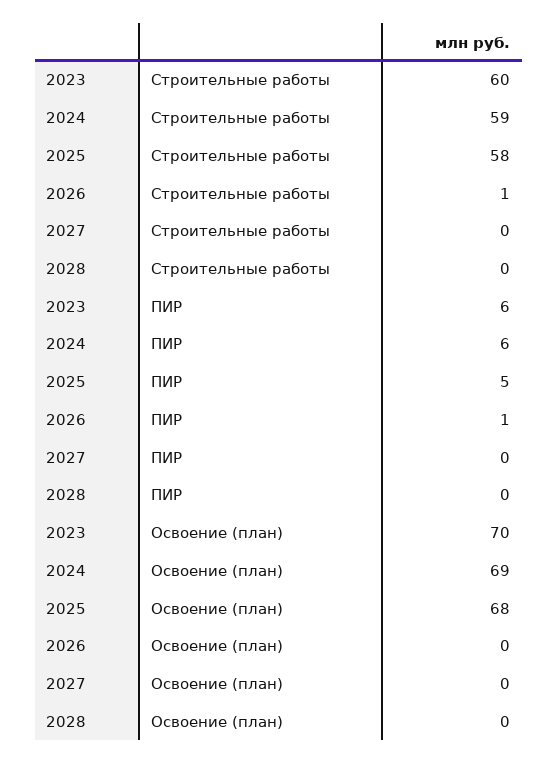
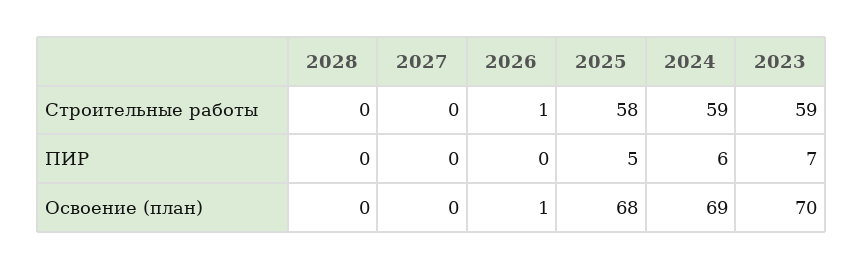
  {
    "2023": {
-     "Строительные работы": 60,
+     "Строительные работы": 59,
-     "ПИР": 6,
+     "ПИР": 7,
      "Освоение (план)": 70
    },
    "2024": {
      "Строительные работы": 59,
      "ПИР": 6,
      "Освоение (план)": 69
    },
    "2025": {
      "Строительные работы": 58,
      "ПИР": 5,
      "Освоение (план)": 68
    },
    "2026": {
      "Строительные работы": 1,
-     "ПИР": 1,
+     "ПИР": 0,
-     "Освоение (план)": 0
+     "Освоение (план)": 1
    },
    "2027": {
      "Строительные работы": 0,
      "ПИР": 0,
      "Освоение (план)": 0
    },
    "2028": {
      "Строительные работы": 0,
      "ПИР": 0,
      "Освоение (план)": 0
    }
  }

